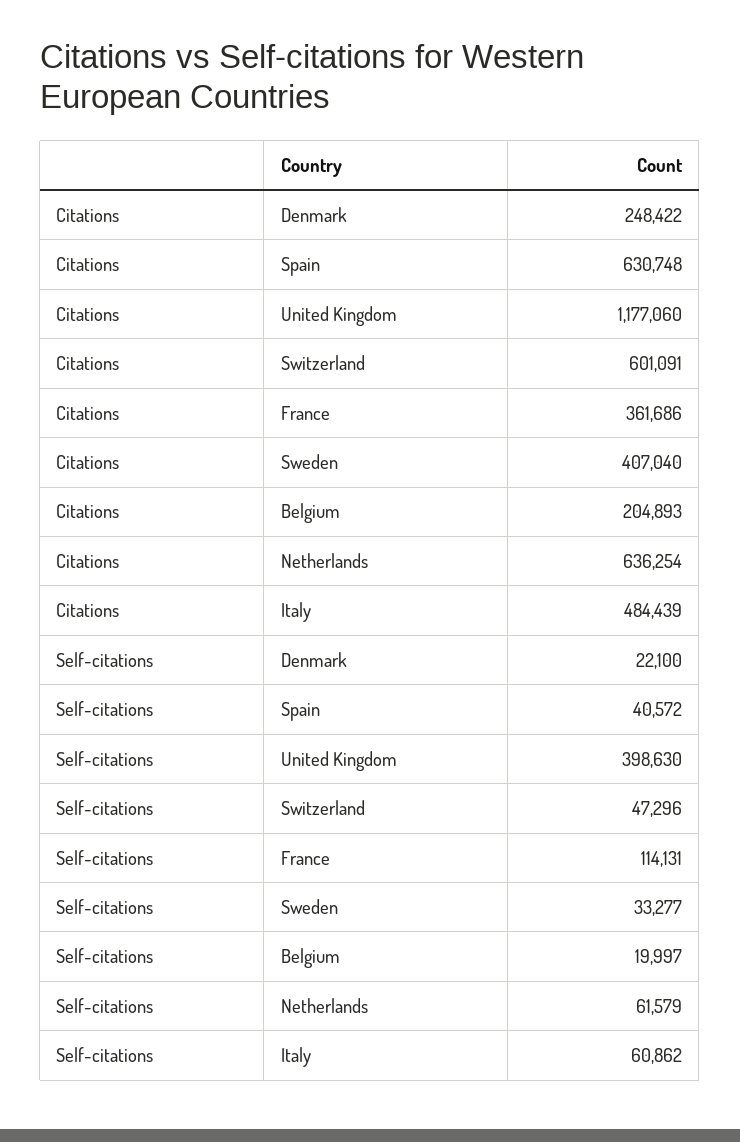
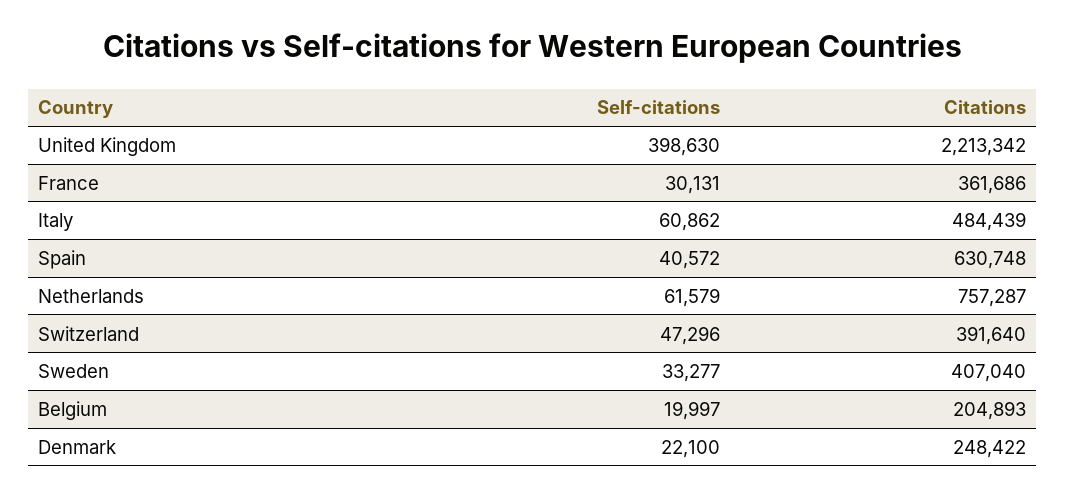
  {
    "Citations": {
      "Denmark": 248422,
      "Spain": 630748,
-     "United Kingdom": 1177060,
+     "United Kingdom": 2213342,
-     "Switzerland": 601091,
+     "Switzerland": 391640,
      "France": 361686,
      "Sweden": 407040,
      "Belgium": 204893,
-     "Netherlands": 636254,
+     "Netherlands": 757287,
      "Italy": 484439
    },
    "Self-citations": {
      "Denmark": 22100,
      "Spain": 40572,
      "United Kingdom": 398630,
      "Switzerland": 47296,
-     "France": 114131,
+     "France": 30131,
      "Sweden": 33277,
      "Belgium": 19997,
      "Netherlands": 61579,
      "Italy": 60862
    }
  }

